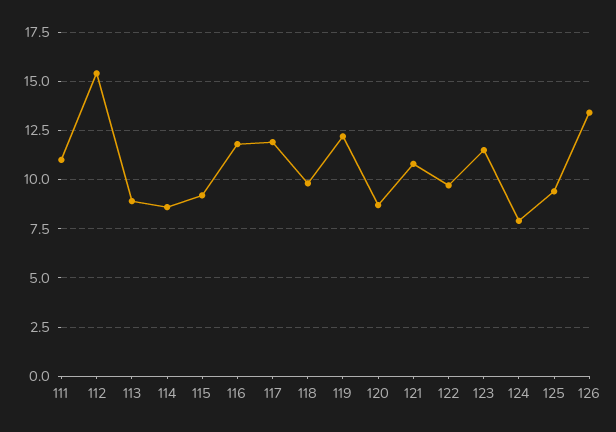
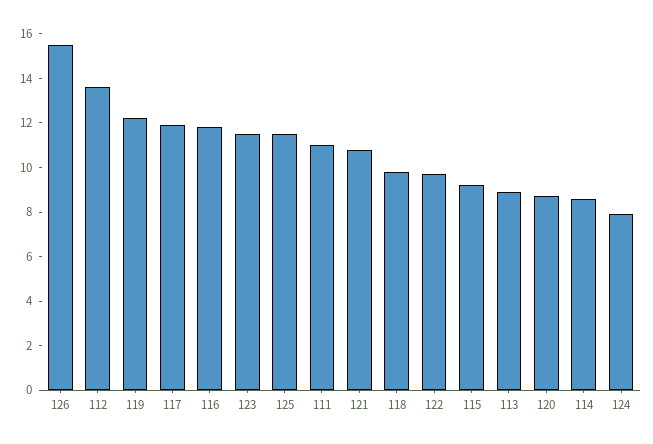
  {
    "111": 11,
-   "112": 15.5,
+   "112": 13.5,
    "113": 9,
    "114": 8.5,
    "115": 9,
    "116": 12,
    "117": 12,
    "118": 10,
    "119": 12,
    "120": 8.5,
    "121": 11,
    "122": 9.5,
    "123": 11.5,
    "124": 8,
-   "125": 9.5,
+   "125": 11.5,
-   "126": 13.5
+   "126": 15.5
  }

